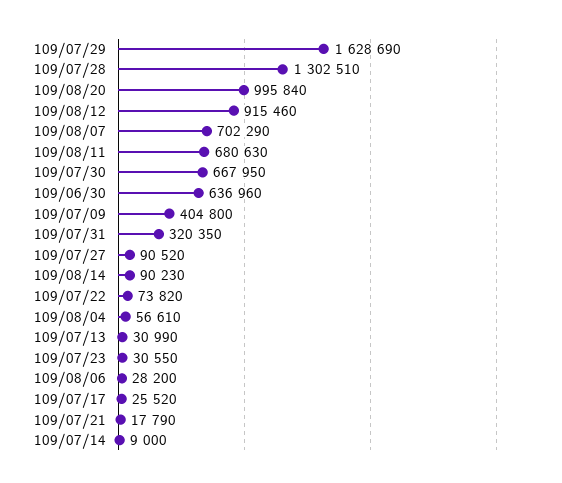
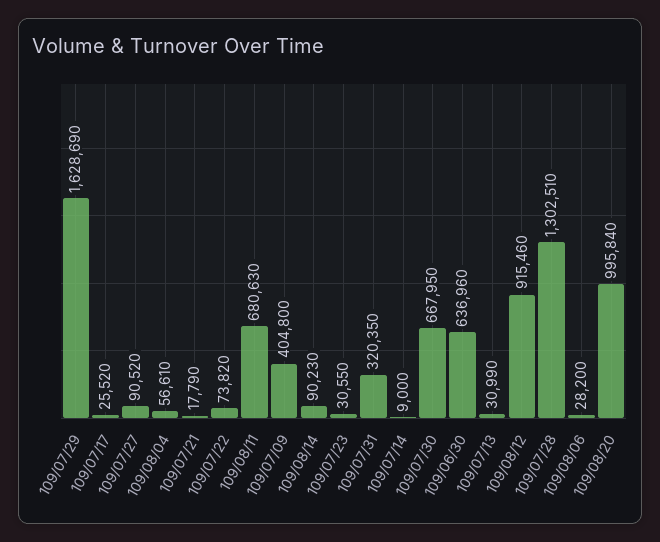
  {
    "109/07/29": 1628690,
    "109/07/28": 1302510,
    "109/08/20": 995840,
    "109/08/12": 915460,
-   "109/08/07": 702290,
    "109/08/11": 680630,
    "109/07/30": 667950,
    "109/06/30": 636960,
    "109/07/09": 404800,
    "109/07/31": 320350,
    "109/07/27": 90520,
    "109/08/14": 90230,
    "109/07/22": 73820,
    "109/08/04": 56610,
    "109/07/13": 30990,
    "109/07/23": 30550,
    "109/08/06": 28200,
    "109/07/17": 25520,
    "109/07/21": 17790,
    "109/07/14": 9000
  }

